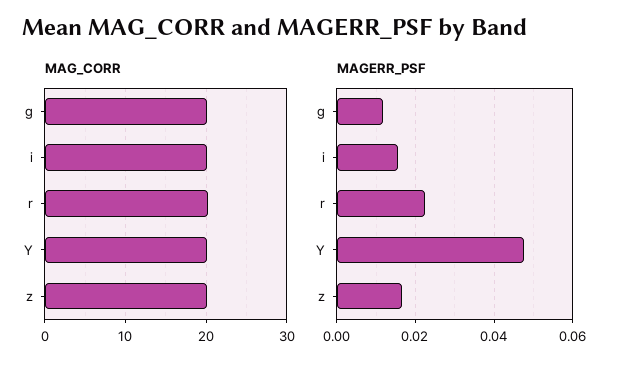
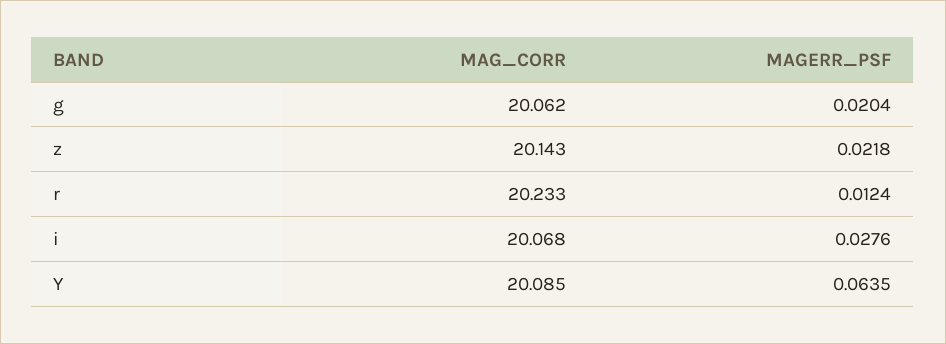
  {
    "MAG_CORR": {
      "g": 20.062,
      "i": 20.068,
      "r": 20.233,
      "Y": 20.085,
      "z": 20.143
    },
    "MAGERR_PSF": {
-     "g": 0.012,
+     "g": 0.0204,
-     "i": 0.016,
+     "i": 0.0276,
-     "r": 0.022,
+     "r": 0.0124,
-     "Y": 0.048,
+     "Y": 0.0635,
-     "z": 0.016
+     "z": 0.0218
    }
  }

